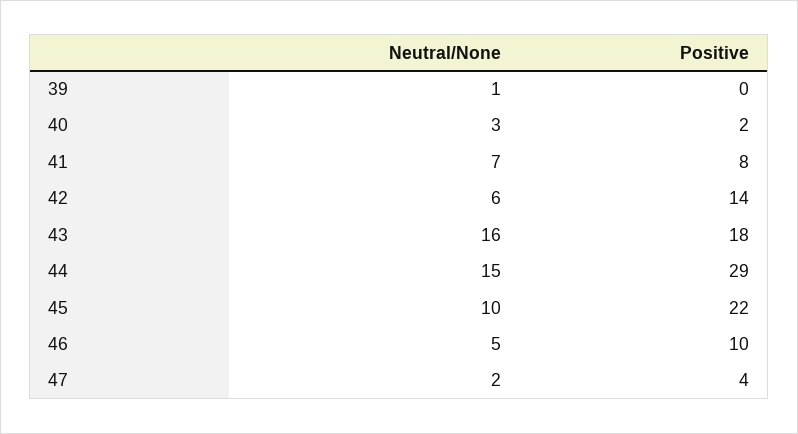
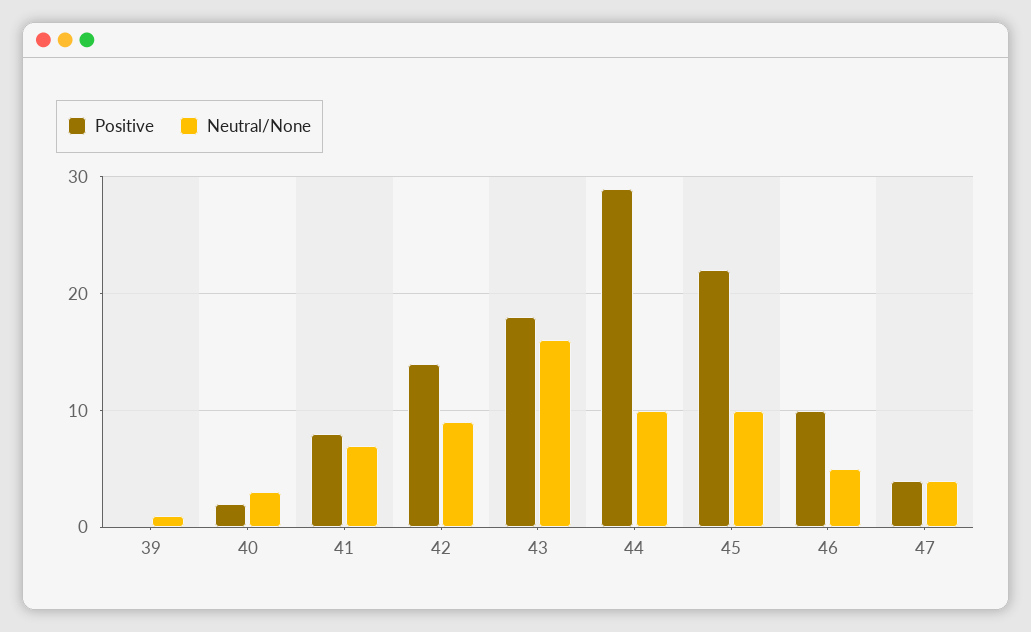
  {
    "Neutral/None": {
      "39": 1,
      "40": 3,
      "41": 7,
-     "42": 6,
+     "42": 9,
      "43": 16,
-     "44": 15,
+     "44": 10,
      "45": 10,
      "46": 5,
-     "47": 2
+     "47": 4
    },
    "Positive": {
      "39": 0,
      "40": 2,
      "41": 8,
      "42": 14,
      "43": 18,
      "44": 29,
      "45": 22,
      "46": 10,
      "47": 4
    }
  }

